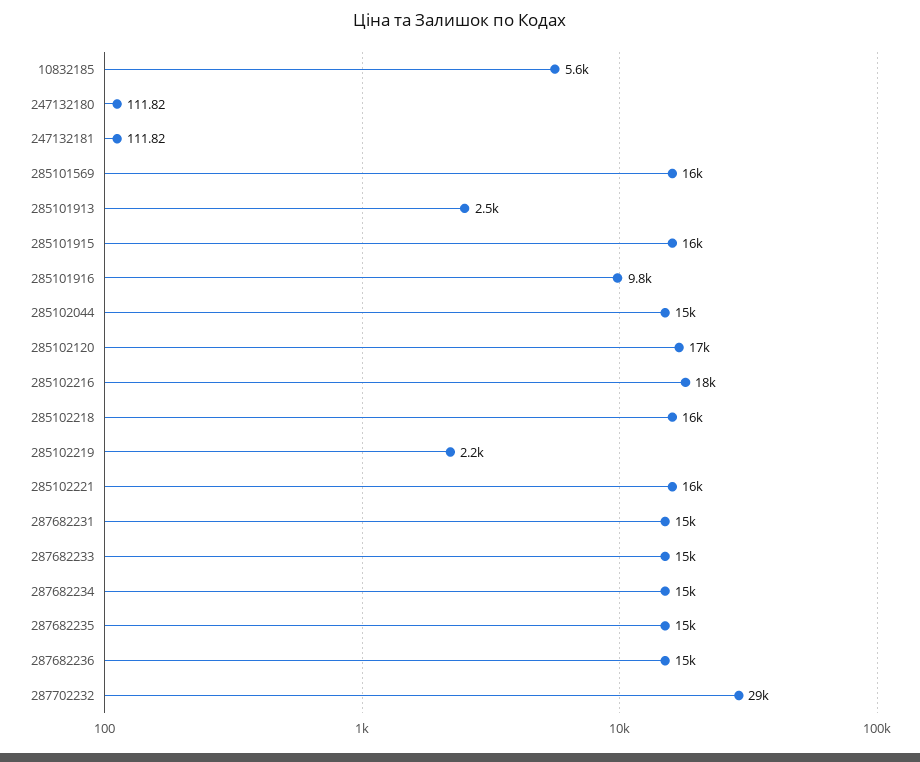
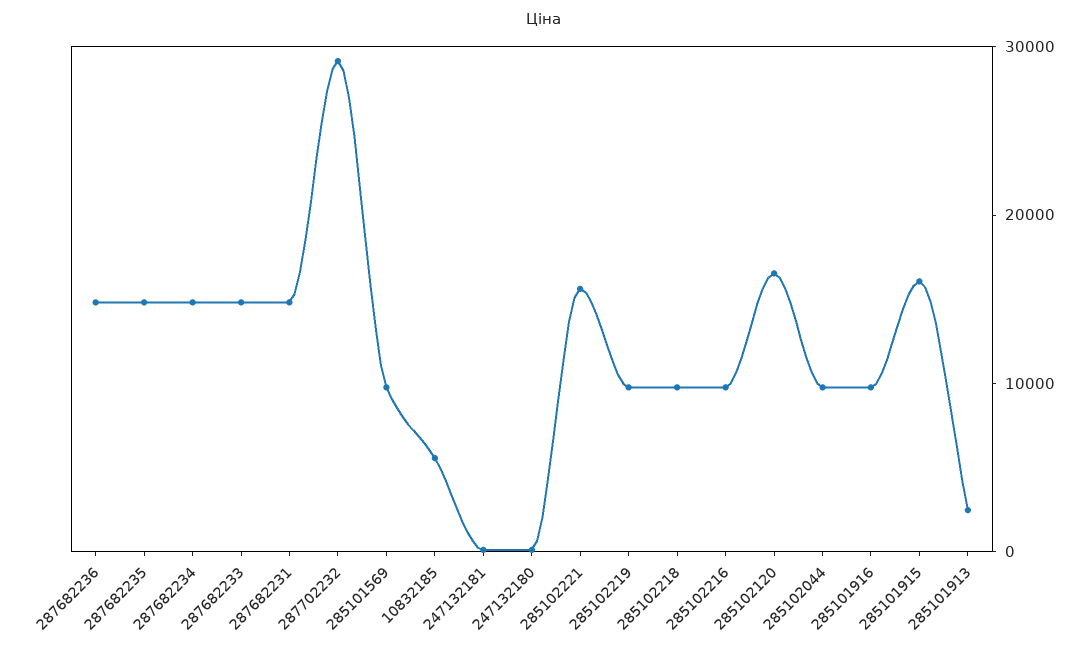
  {
    "10832185": 5600,
    "247132180": 111.82,
    "247132181": 111.82,
-   "285101569": 16000,
+   "285101569": 10000,
    "285101913": 2500,
    "285101915": 16000,
    "285101916": 9800,
-   "285102044": 15000,
+   "285102044": 10000,
    "285102120": 17000,
-   "285102216": 18000,
+   "285102216": 10000,
-   "285102218": 16000,
+   "285102218": 10000,
-   "285102219": 2200,
+   "285102219": 10000,
    "285102221": 16000,
    "287682231": 15000,
    "287682233": 15000,
    "287682234": 15000,
    "287682235": 15000,
    "287682236": 15000,
    "287702232": 29000
  }

